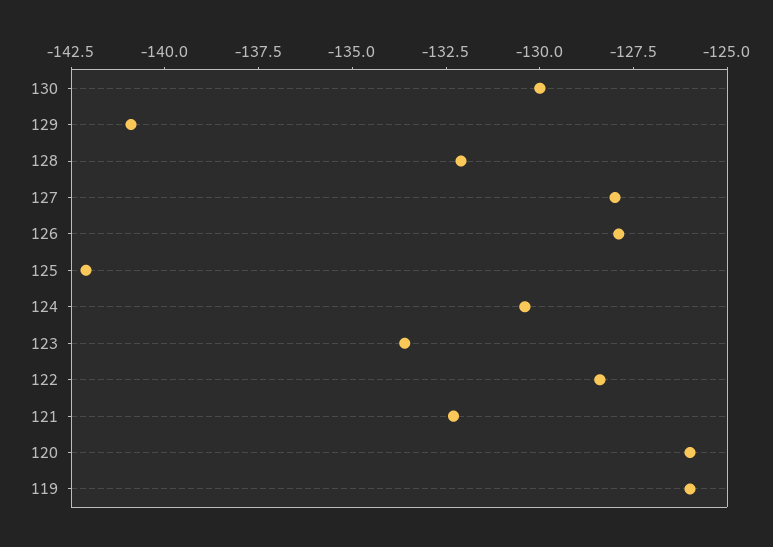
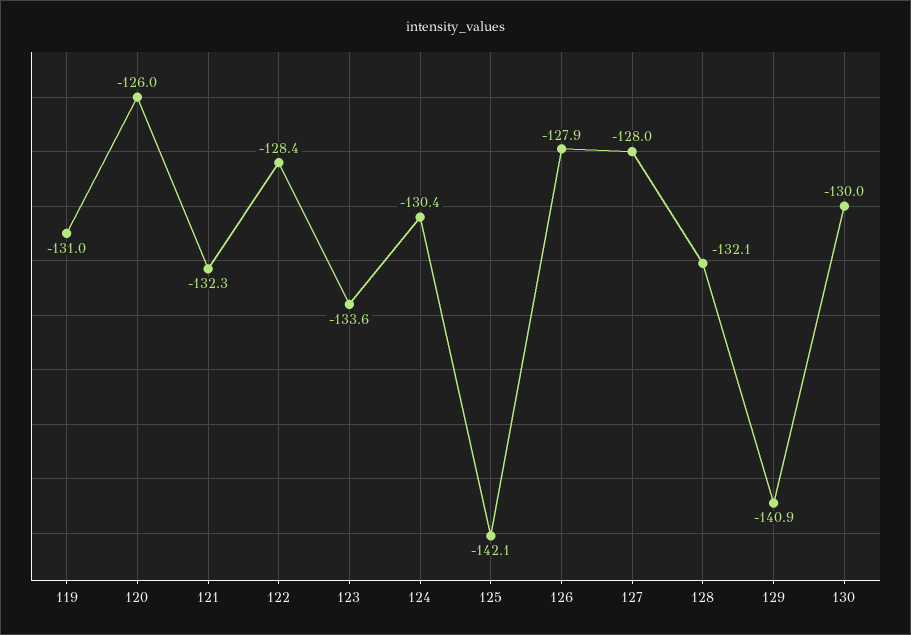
  {
    "130": -130,
    "129": -140.9,
    "128": -132.1,
    "127": -128,
    "126": -127.9,
    "125": -142.1,
    "124": -130.4,
    "123": -133.6,
    "122": -128.4,
    "121": -132.3,
    "120": -126,
-   "119": -126
+   "119": -131
  }

